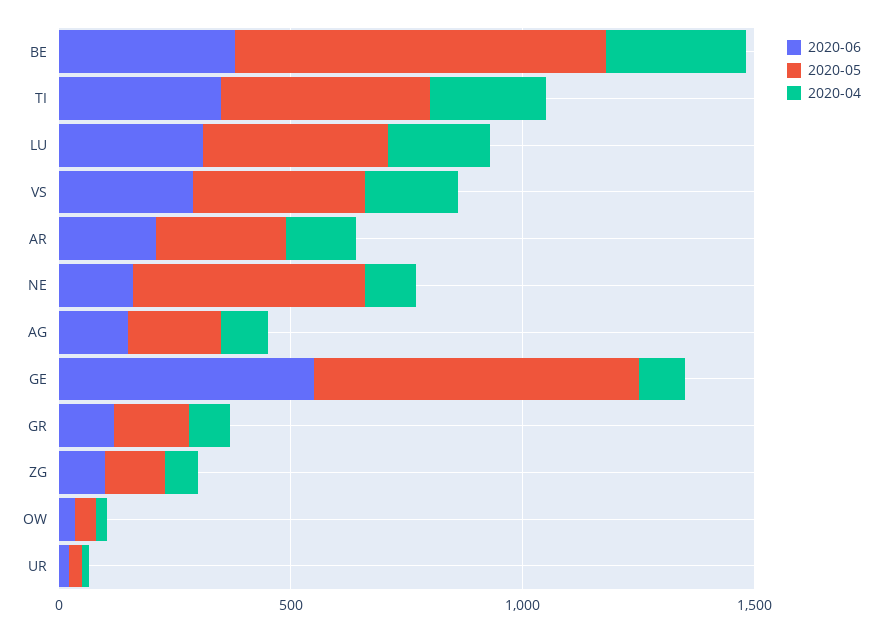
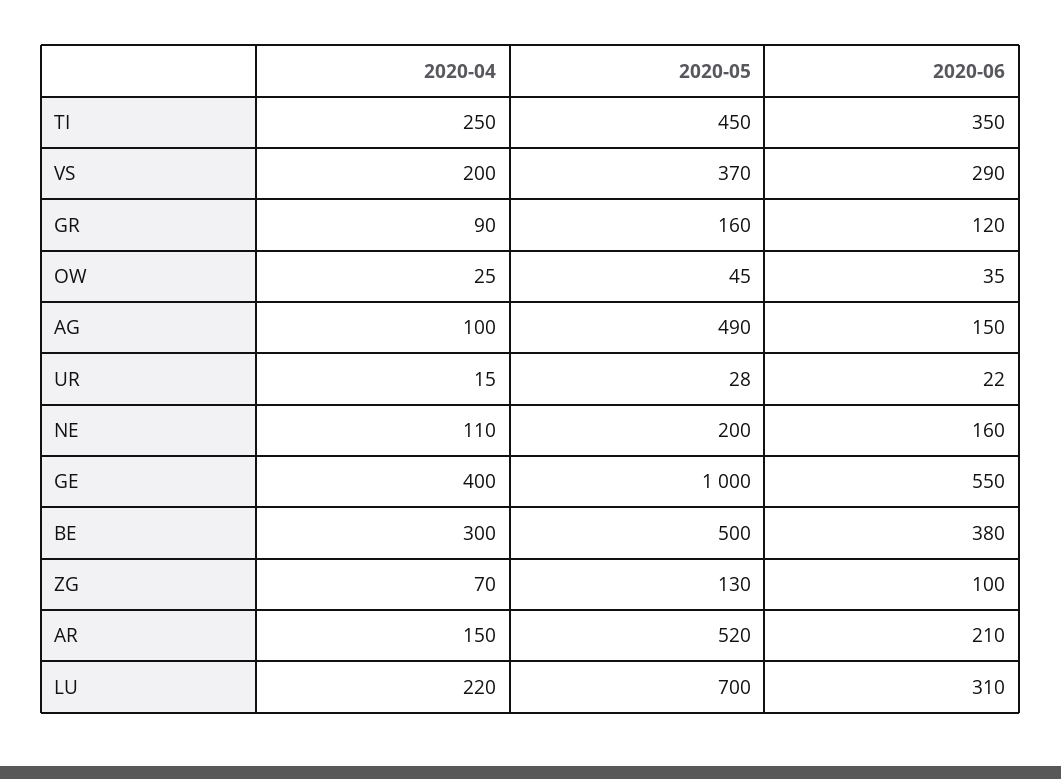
  {
    "2020-06": {
      "BE": 380,
      "TI": 350,
      "LU": 310,
      "VS": 290,
      "AR": 210,
      "NE": 160,
      "AG": 150,
      "GE": 550,
      "GR": 120,
      "ZG": 100,
      "OW": 35,
      "UR": 22
    },
    "2020-05": {
-     "BE": 800,
+     "BE": 500,
      "TI": 450,
-     "LU": 400,
+     "LU": 700,
      "VS": 370,
-     "AR": 300,
+     "AR": 520,
-     "NE": 500,
+     "NE": 200,
-     "AG": 200,
+     "AG": 490,
-     "GE": 700,
+     "GE": 1000,
      "GR": 160,
      "ZG": 130,
      "OW": 45,
      "UR": 28
    },
    "2020-04": {
      "BE": 300,
      "TI": 250,
      "LU": 220,
      "VS": 200,
      "AR": 150,
      "NE": 110,
      "AG": 100,
-     "GE": 100,
+     "GE": 400,
      "GR": 90,
      "ZG": 70,
      "OW": 25,
      "UR": 15
    }
  }

